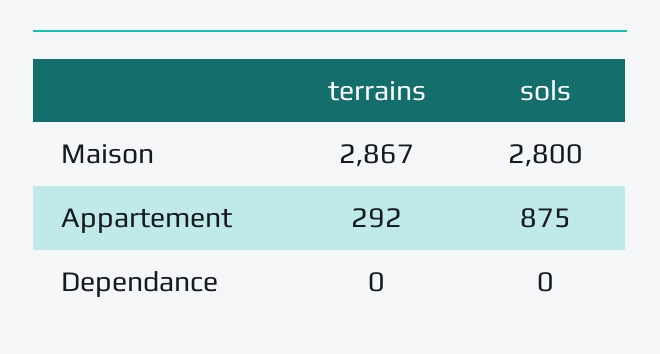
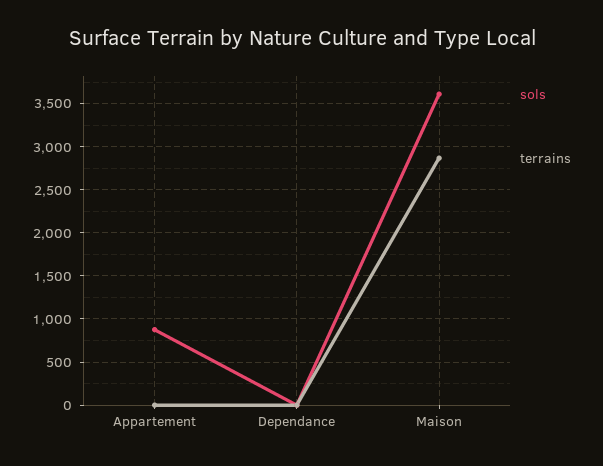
  {
    "terrains": {
      "Maison": 2867,
-     "Appartement": 292,
+     "Appartement": 0,
      "Dependance": 0
    },
    "sols": {
-     "Maison": 2800,
+     "Maison": 3600,
      "Appartement": 875,
      "Dependance": 0
    }
  }

